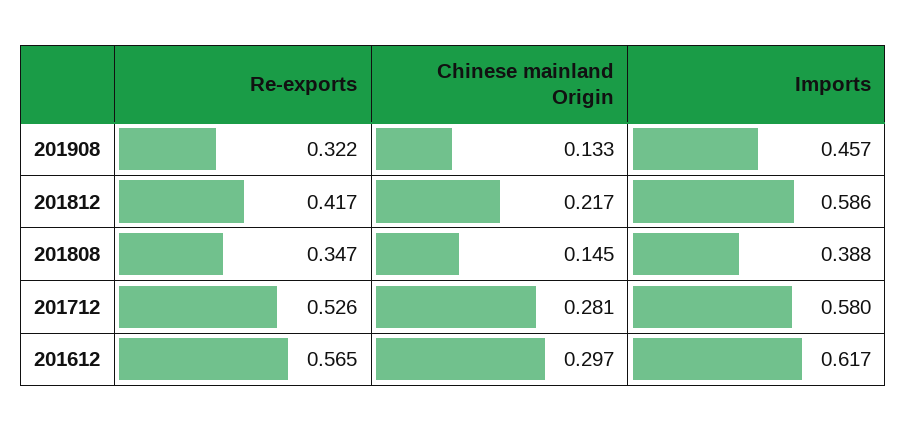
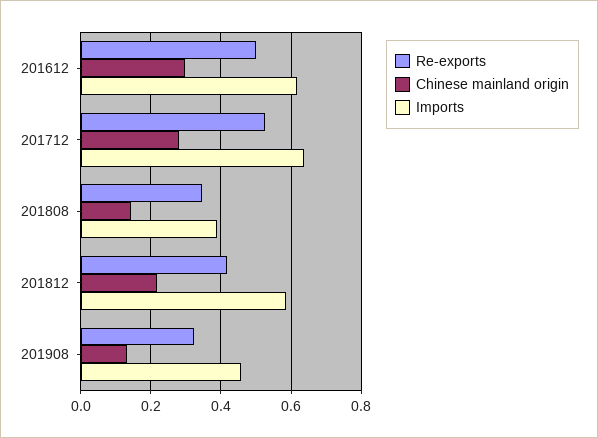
  {
    "Re-exports": {
      "201908": 0.322,
      "201812": 0.417,
      "201808": 0.347,
      "201712": 0.526,
-     "201612": 0.565
+     "201612": 0.5
    },
    "Chinese mainland Origin": {
      "201908": 0.133,
      "201812": 0.217,
      "201808": 0.145,
      "201712": 0.281,
      "201612": 0.297
    },
    "Imports": {
      "201908": 0.457,
      "201812": 0.586,
      "201808": 0.388,
-     "201712": 0.58,
+     "201712": 0.64,
      "201612": 0.617
    }
  }

